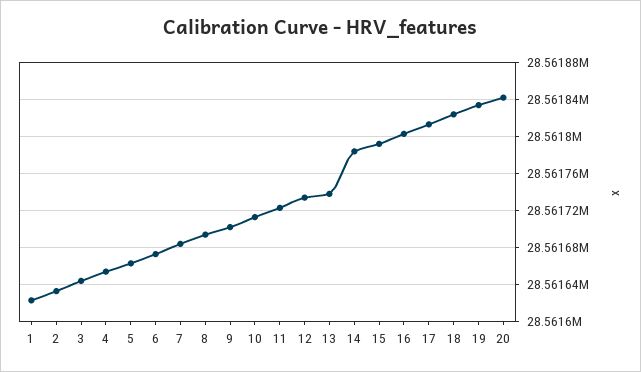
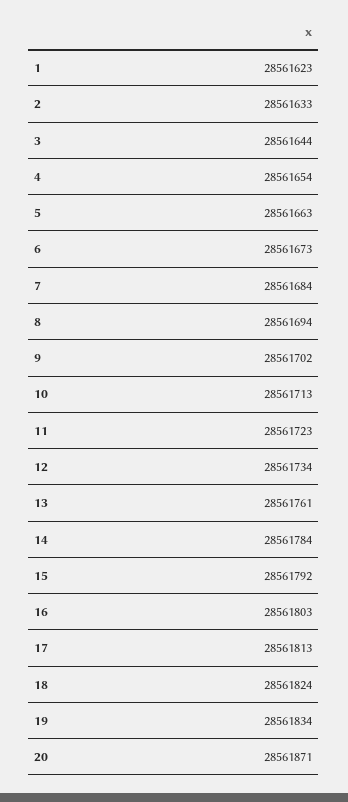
  {
    "1": 28561623,
    "2": 28561633,
    "3": 28561644,
    "4": 28561654,
    "5": 28561663,
    "6": 28561673,
    "7": 28561684,
    "8": 28561694,
    "9": 28561702,
    "10": 28561713,
    "11": 28561723,
    "12": 28561734,
-   "13": 28561740,
+   "13": 28561761,
    "14": 28561784,
    "15": 28561792,
    "16": 28561803,
    "17": 28561813,
    "18": 28561824,
    "19": 28561834,
-   "20": 28561840
+   "20": 28561871
  }

